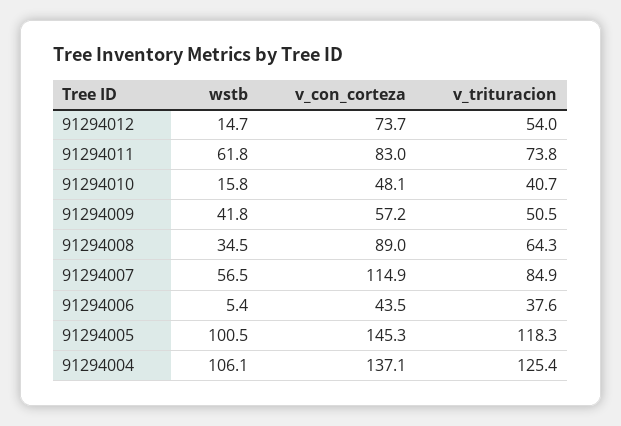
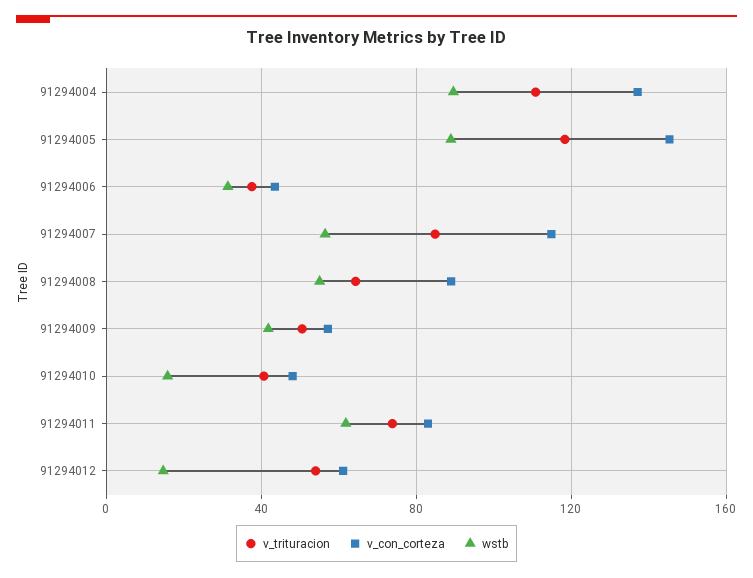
  {
    "wstb": {
      "91294012": 14.7,
      "91294011": 61.8,
      "91294010": 15.8,
      "91294009": 41.8,
-     "91294008": 34.5,
+     "91294008": 55,
      "91294007": 56.5,
-     "91294006": 5.4,
+     "91294006": 30,
-     "91294005": 100.5,
+     "91294005": 90,
-     "91294004": 106.1
+     "91294004": 90
    },
    "v_con_corteza": {
-     "91294012": 73.7,
+     "91294012": 60,
      "91294011": 83,
      "91294010": 48.1,
      "91294009": 57.2,
      "91294008": 89,
      "91294007": 114.9,
      "91294006": 43.5,
      "91294005": 145.3,
      "91294004": 137.1
    },
    "v_trituracion": {
      "91294012": 54,
      "91294011": 73.8,
      "91294010": 40.7,
      "91294009": 50.5,
      "91294008": 64.3,
      "91294007": 84.9,
      "91294006": 37.6,
      "91294005": 118.3,
-     "91294004": 125.4
+     "91294004": 110
    }
  }

